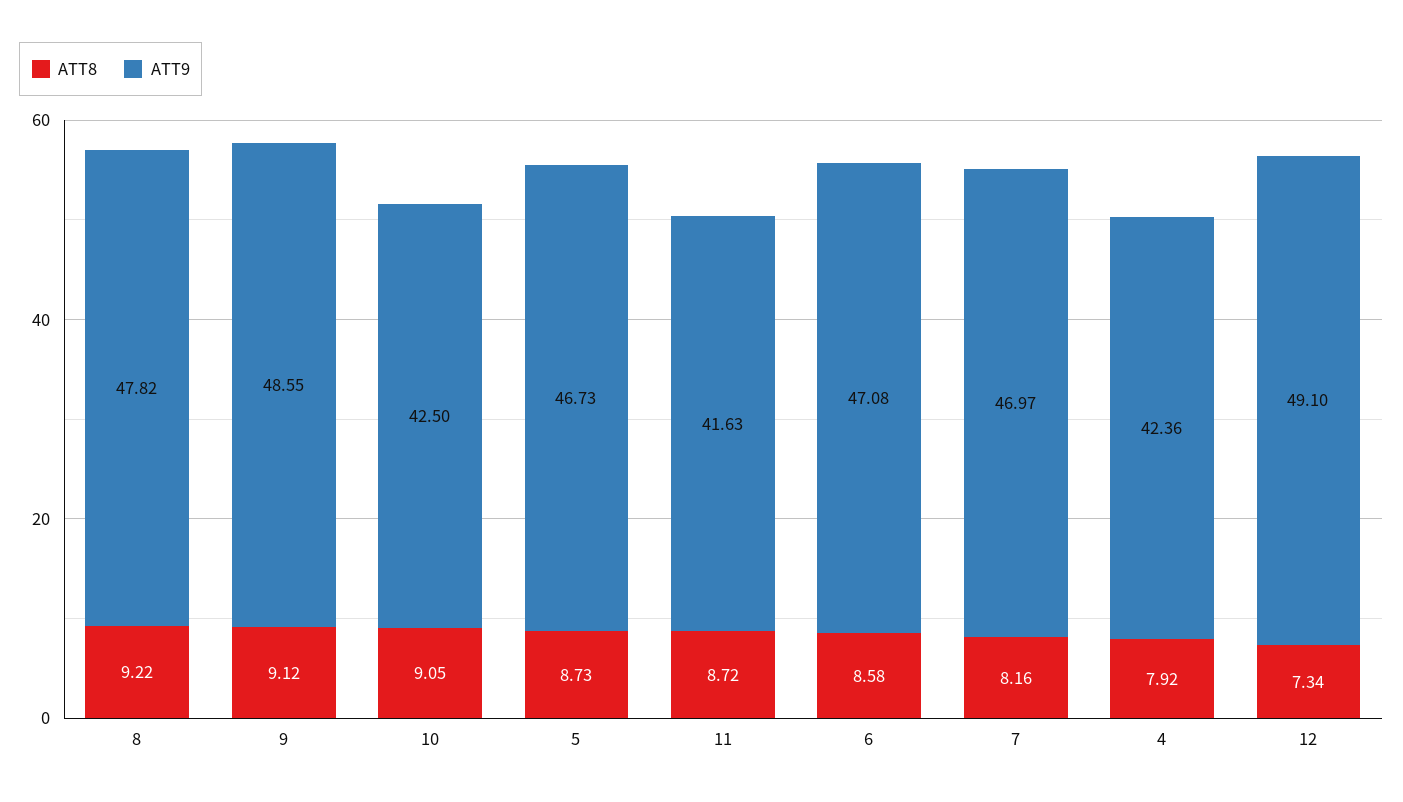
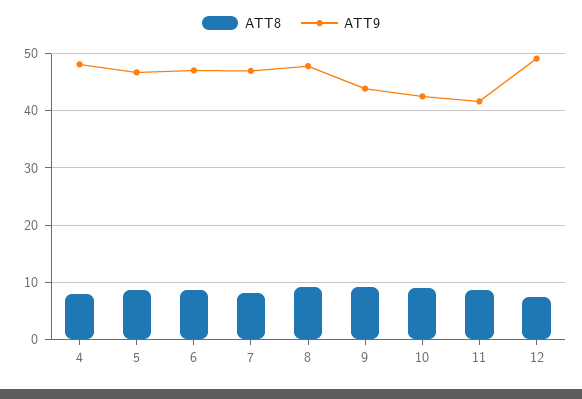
  {
    "ATT8": {
      "8": 9.22,
      "9": 9.12,
      "10": 9.05,
      "5": 8.73,
      "11": 8.72,
      "6": 8.58,
      "7": 8.16,
      "4": 7.92,
      "12": 7.34
    },
    "ATT9": {
      "8": 47.82,
-     "9": 48.55,
+     "9": 44,
      "10": 42.5,
      "5": 46.73,
      "11": 41.63,
      "6": 47.08,
      "7": 46.97,
-     "4": 42.36,
+     "4": 48,
      "12": 49.1
    }
  }

